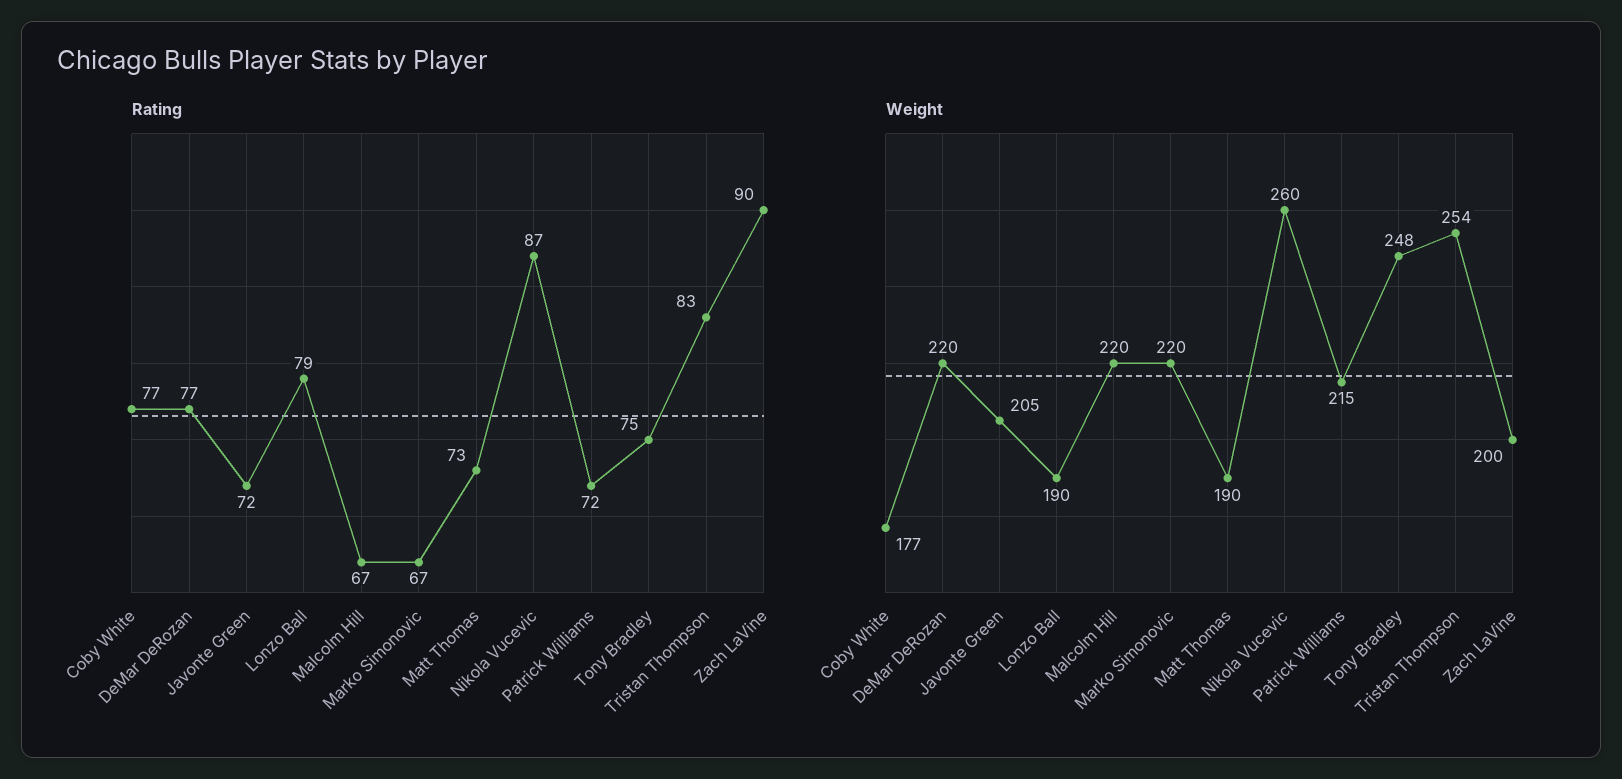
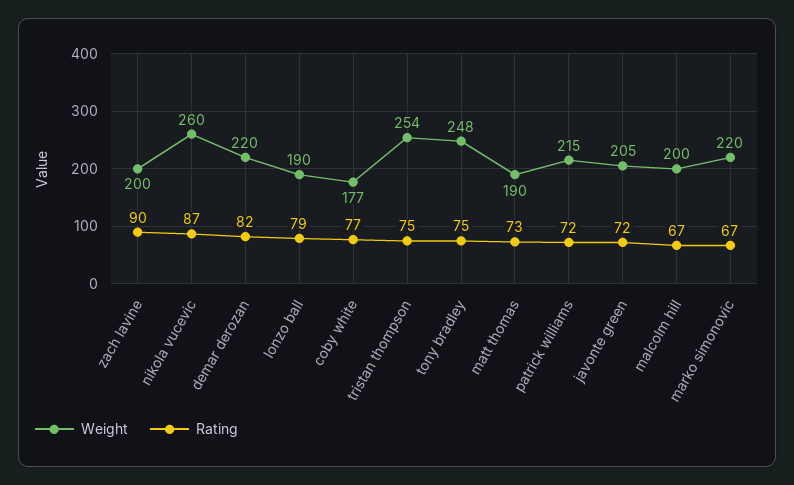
  {
    "Rating": {
      "Coby White": 77,
-     "DeMar DeRozan": 77,
+     "DeMar DeRozan": 82,
      "Javonte Green": 72,
      "Lonzo Ball": 79,
      "Malcolm Hill": 67,
      "Marko Simonovic": 67,
      "Matt Thomas": 73,
      "Nikola Vucevic": 87,
      "Patrick Williams": 72,
      "Tony Bradley": 75,
-     "Tristan Thompson": 83,
+     "Tristan Thompson": 75,
      "Zach LaVine": 90
    },
    "Weight": {
      "Coby White": 177,
      "DeMar DeRozan": 220,
      "Javonte Green": 205,
      "Lonzo Ball": 190,
-     "Malcolm Hill": 220,
+     "Malcolm Hill": 200,
      "Marko Simonovic": 220,
      "Matt Thomas": 190,
      "Nikola Vucevic": 260,
      "Patrick Williams": 215,
      "Tony Bradley": 248,
      "Tristan Thompson": 254,
      "Zach LaVine": 200
    }
  }

